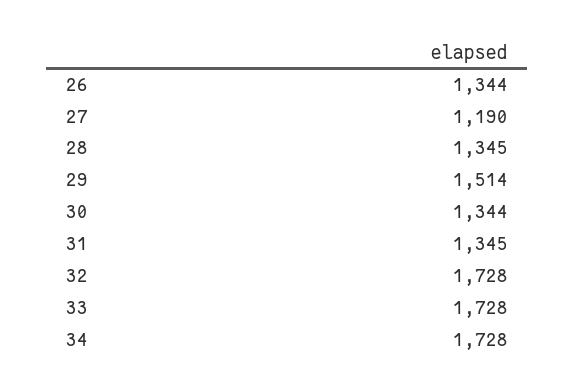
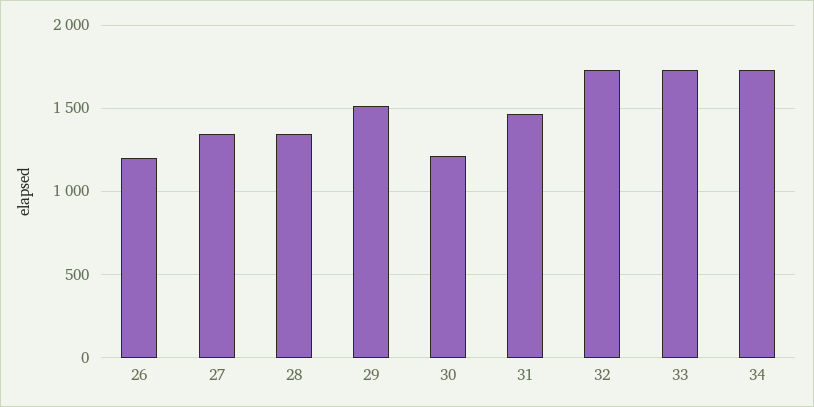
  {
-   "26": 1344,
+   "26": 1200,
-   "27": 1190,
+   "27": 1350,
    "28": 1345,
    "29": 1514,
-   "30": 1344,
+   "30": 1200,
-   "31": 1345,
+   "31": 1450,
    "32": 1728,
    "33": 1728,
    "34": 1728
  }

